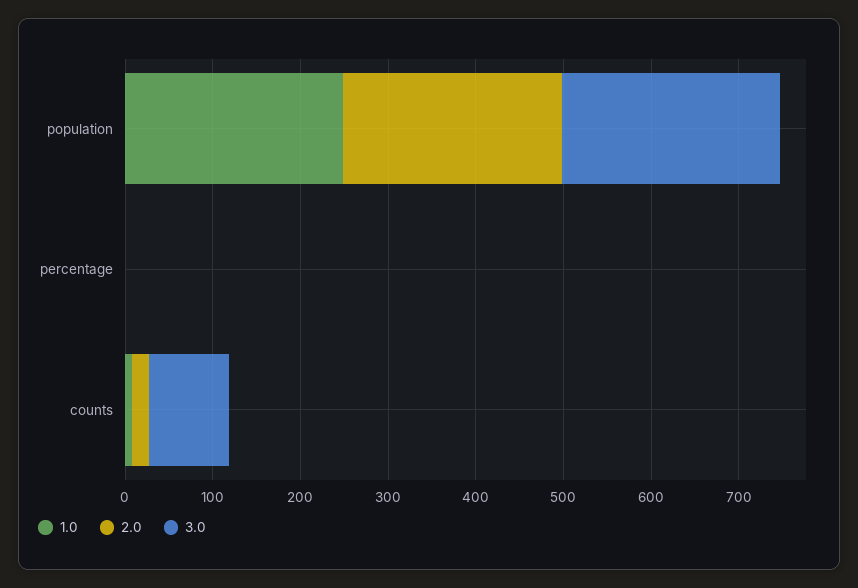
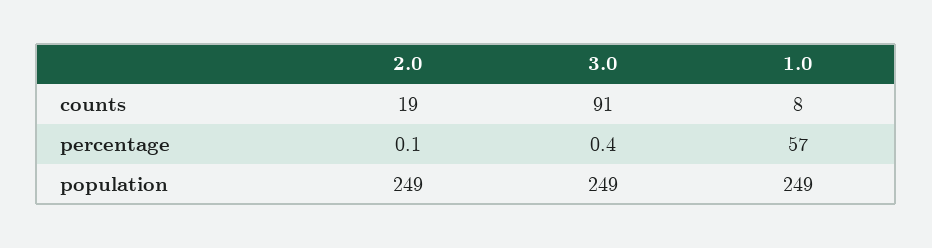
  {
    "1.0": {
      "population": 249,
-     "percentage": 0,
+     "percentage": 57,
      "counts": 8
    },
    "2.0": {
      "population": 249,
      "percentage": 0.1,
      "counts": 19
    },
    "3.0": {
      "population": 249,
      "percentage": 0.4,
      "counts": 91
    }
  }

